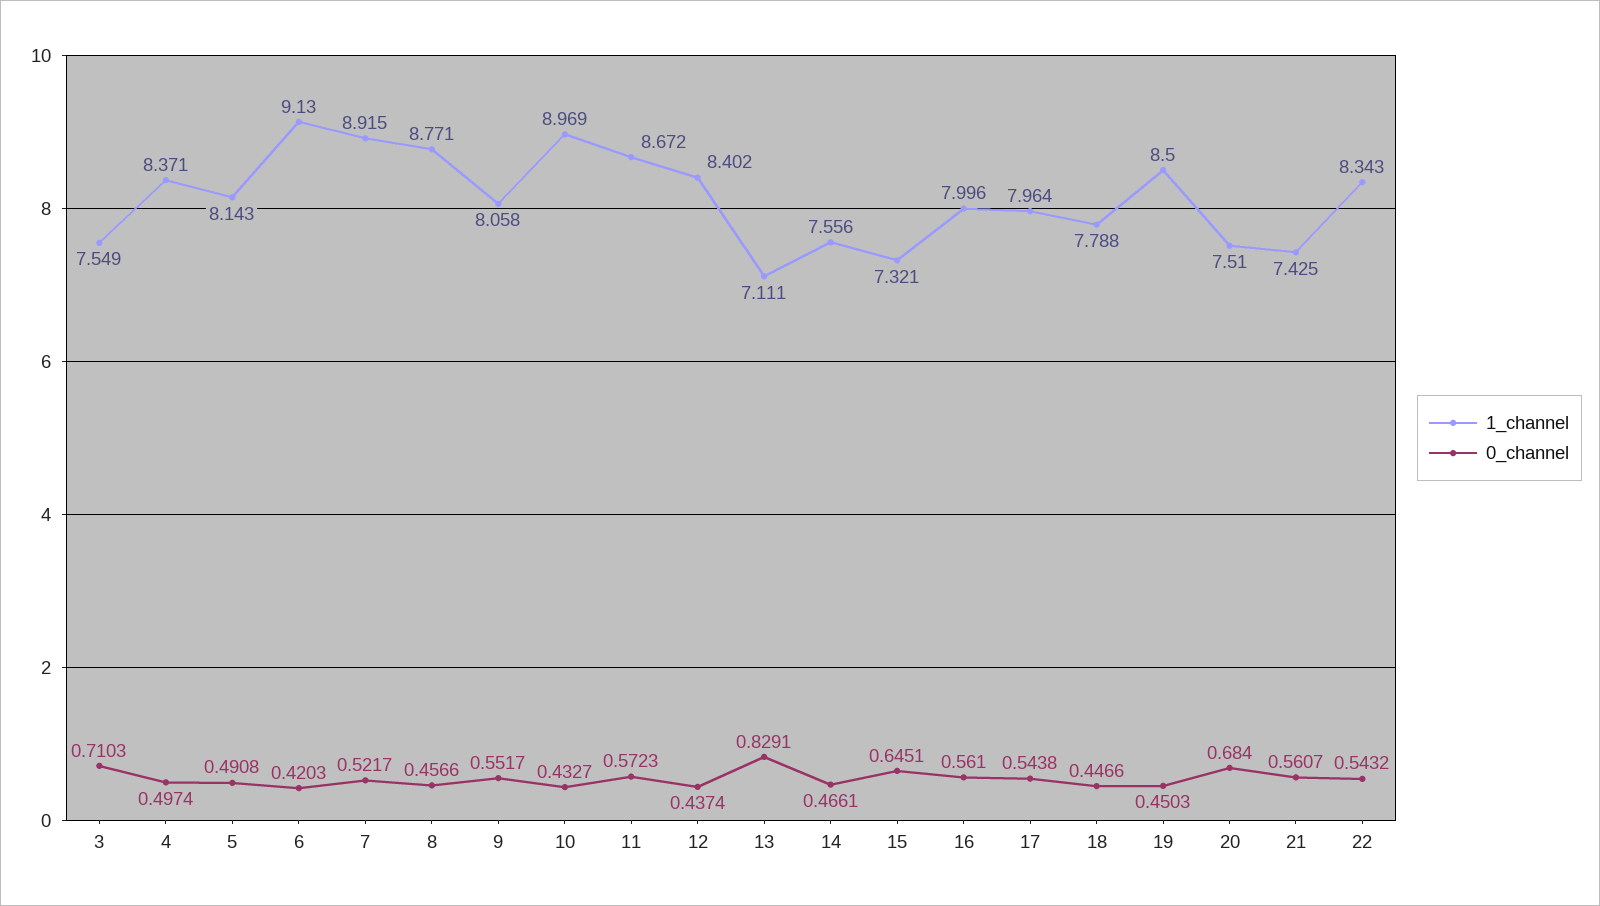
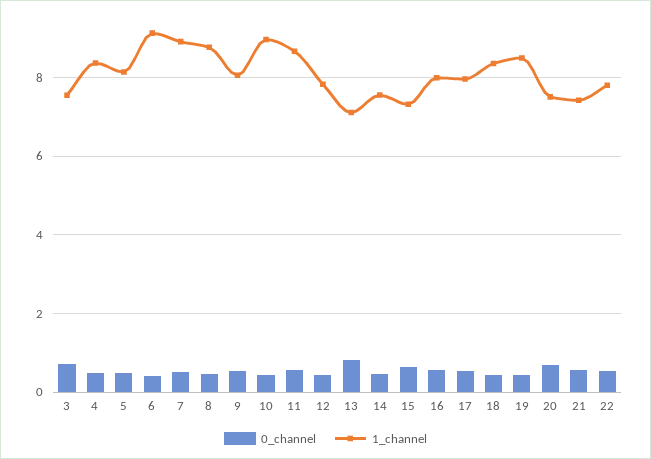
  {
    "1_channel": {
      "3": 7.549,
      "4": 8.371,
      "5": 8.143,
      "6": 9.13,
      "7": 8.915,
      "8": 8.771,
      "9": 8.058,
      "10": 8.969,
      "11": 8.672,
-     "12": 8.402,
+     "12": 7.8,
      "13": 7.111,
      "14": 7.556,
      "15": 7.321,
      "16": 7.996,
      "17": 7.964,
-     "18": 7.788,
+     "18": 8.4,
      "19": 8.5,
      "20": 7.51,
      "21": 7.425,
-     "22": 8.343
+     "22": 7.8
    },
    "0_channel": {
      "3": 0.7103,
      "4": 0.4974,
      "5": 0.4908,
      "6": 0.4203,
      "7": 0.5217,
      "8": 0.4566,
      "9": 0.5517,
      "10": 0.4327,
      "11": 0.5723,
      "12": 0.4374,
      "13": 0.8291,
      "14": 0.4661,
      "15": 0.6451,
      "16": 0.561,
      "17": 0.5438,
      "18": 0.4466,
      "19": 0.4503,
      "20": 0.684,
      "21": 0.5607,
      "22": 0.5432
    }
  }

